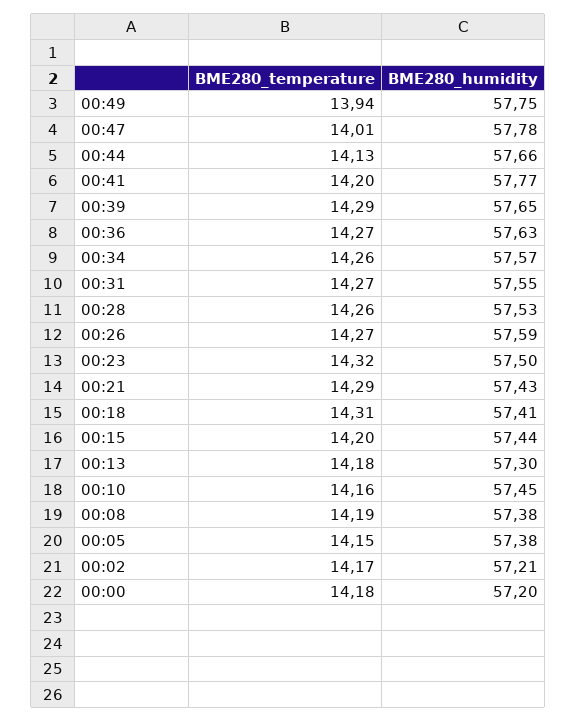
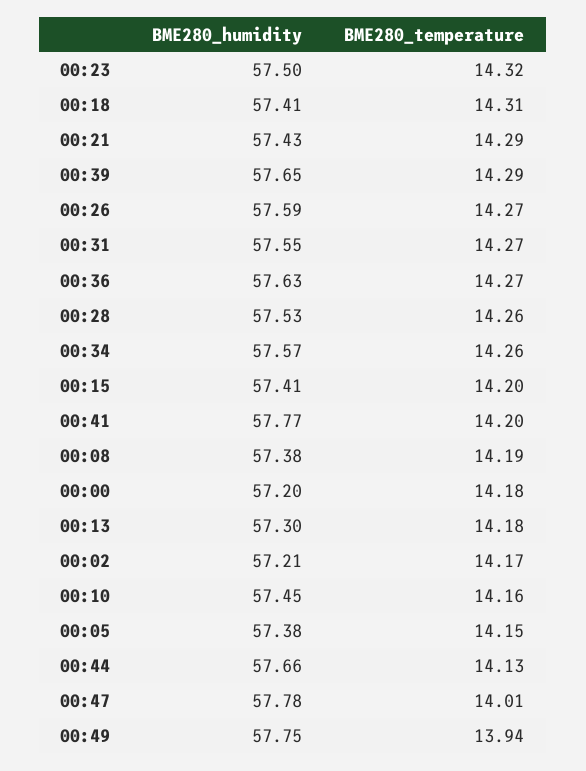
  {
    "BME280_temperature": {
      "00:49": 13.94,
      "00:47": 14.01,
      "00:44": 14.13,
      "00:41": 14.2,
      "00:39": 14.29,
      "00:36": 14.27,
      "00:34": 14.26,
      "00:31": 14.27,
      "00:28": 14.26,
      "00:26": 14.27,
      "00:23": 14.32,
      "00:21": 14.29,
      "00:18": 14.31,
      "00:15": 14.2,
      "00:13": 14.18,
      "00:10": 14.16,
      "00:08": 14.19,
      "00:05": 14.15,
      "00:02": 14.17,
      "00:00": 14.18
    },
    "BME280_humidity": {
      "00:49": 57.75,
      "00:47": 57.78,
      "00:44": 57.66,
      "00:41": 57.77,
      "00:39": 57.65,
      "00:36": 57.63,
      "00:34": 57.57,
      "00:31": 57.55,
      "00:28": 57.53,
      "00:26": 57.59,
      "00:23": 57.5,
      "00:21": 57.43,
      "00:18": 57.41,
-     "00:15": 57.44,
+     "00:15": 57.41,
      "00:13": 57.3,
      "00:10": 57.45,
      "00:08": 57.38,
      "00:05": 57.38,
      "00:02": 57.21,
      "00:00": 57.2
    }
  }

